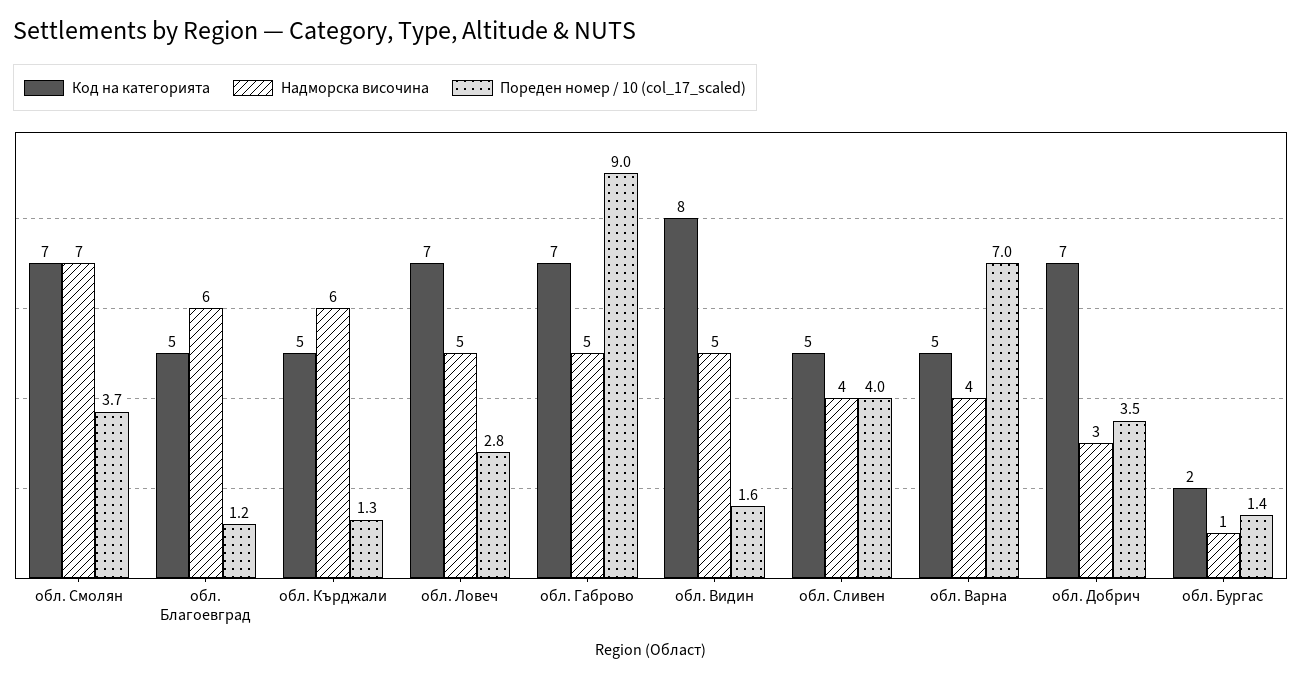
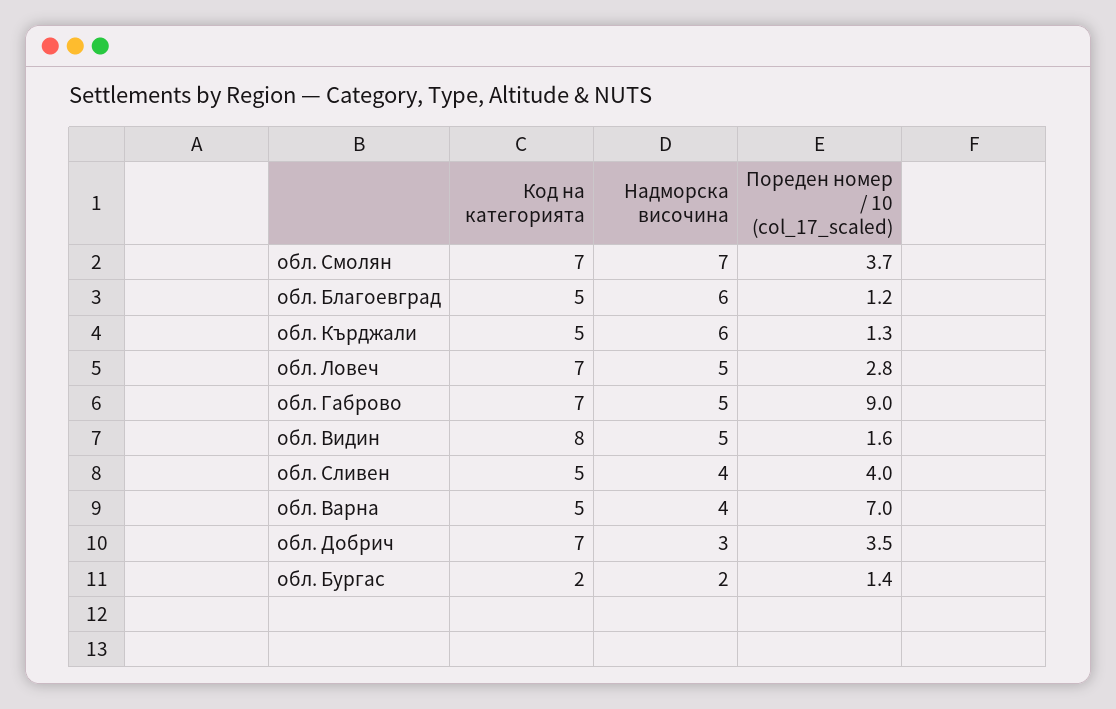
  {
    "Код на категорията": {
      "обл. Смолян": 7,
      "обл. Благоевград": 5,
      "обл. Кърджали": 5,
      "обл. Ловеч": 7,
      "обл. Габрово": 7,
      "обл. Видин": 8,
      "обл. Сливен": 5,
      "обл. Варна": 5,
      "обл. Добрич": 7,
      "обл. Бургас": 2
    },
    "Надморска височина": {
      "обл. Смолян": 7,
      "обл. Благоевград": 6,
      "обл. Кърджали": 6,
      "обл. Ловеч": 5,
      "обл. Габрово": 5,
      "обл. Видин": 5,
      "обл. Сливен": 4,
      "обл. Варна": 4,
      "обл. Добрич": 3,
-     "обл. Бургас": 1
+     "обл. Бургас": 2
    },
    "Пореден номер / 10 (col_17_scaled)": {
      "обл. Смолян": 3.7,
      "обл. Благоевград": 1.2,
      "обл. Кърджали": 1.3,
      "обл. Ловеч": 2.8,
      "обл. Габрово": 9,
      "обл. Видин": 1.6,
      "обл. Сливен": 4,
      "обл. Варна": 7,
      "обл. Добрич": 3.5,
      "обл. Бургас": 1.4
    }
  }

